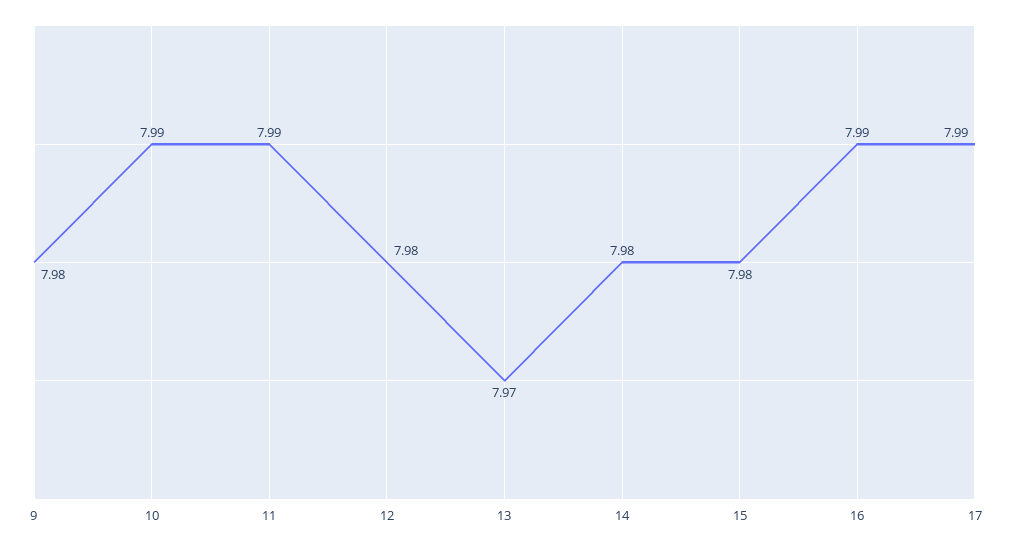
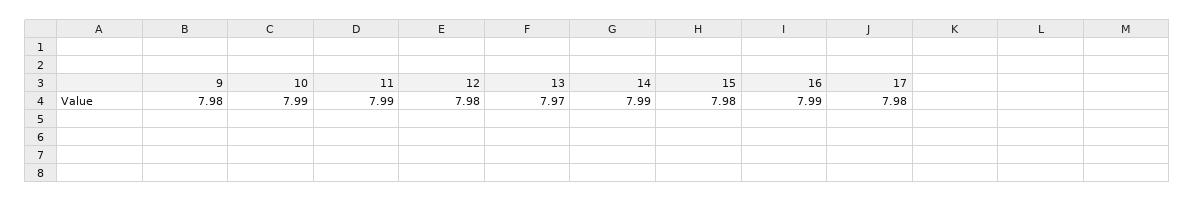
  {
    "9": 7.98,
    "10": 7.99,
    "11": 7.99,
    "12": 7.98,
    "13": 7.97,
-   "14": 7.98,
+   "14": 7.99,
    "15": 7.98,
    "16": 7.99,
-   "17": 7.99
+   "17": 7.98
  }

